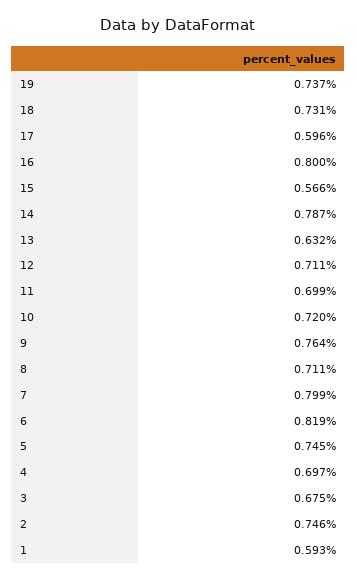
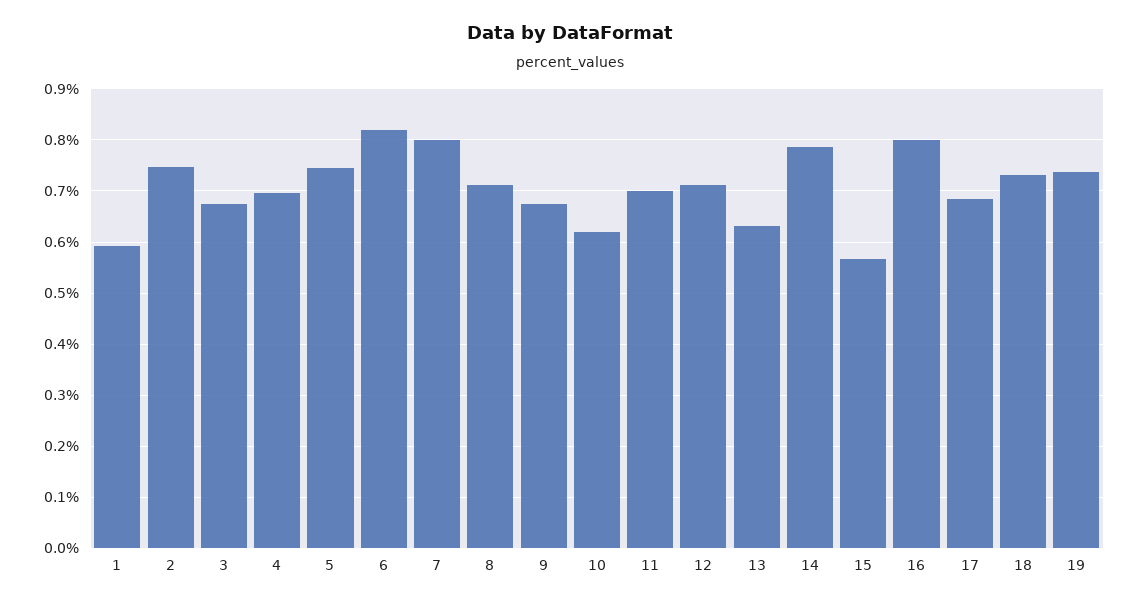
  {
    "19": 0.737,
    "18": 0.731,
-   "17": 0.596,
+   "17": 0.68,
    "16": 0.8,
    "15": 0.566,
    "14": 0.787,
    "13": 0.632,
    "12": 0.711,
    "11": 0.699,
-   "10": 0.72,
+   "10": 0.62,
-   "9": 0.764,
+   "9": 0.68,
    "8": 0.711,
    "7": 0.799,
    "6": 0.819,
    "5": 0.745,
    "4": 0.697,
    "3": 0.675,
    "2": 0.746,
    "1": 0.593
  }

